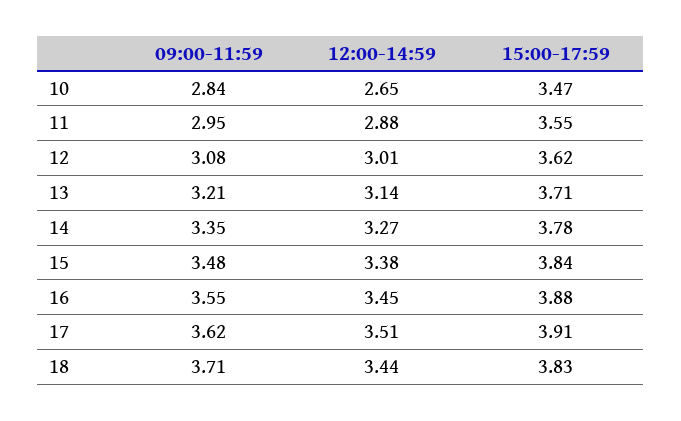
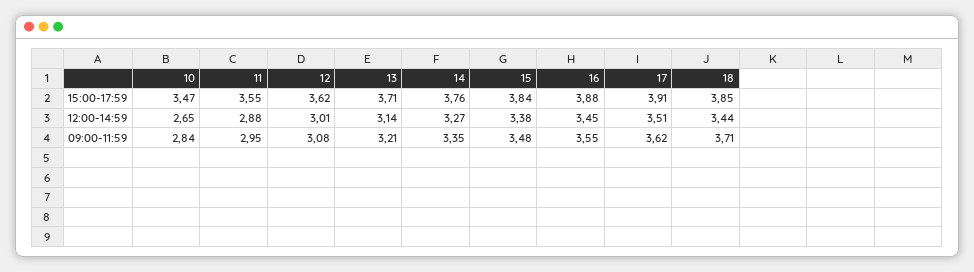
  {
    "09:00-11:59": {
      "10": 2.84,
      "11": 2.95,
      "12": 3.08,
      "13": 3.21,
      "14": 3.35,
      "15": 3.48,
      "16": 3.55,
      "17": 3.62,
      "18": 3.71
    },
    "12:00-14:59": {
      "10": 2.65,
      "11": 2.88,
      "12": 3.01,
      "13": 3.14,
      "14": 3.27,
      "15": 3.38,
      "16": 3.45,
      "17": 3.51,
      "18": 3.44
    },
    "15:00-17:59": {
      "10": 3.47,
      "11": 3.55,
      "12": 3.62,
      "13": 3.71,
-     "14": 3.78,
+     "14": 3.76,
      "15": 3.84,
      "16": 3.88,
      "17": 3.91,
-     "18": 3.83
+     "18": 3.85
    }
  }

